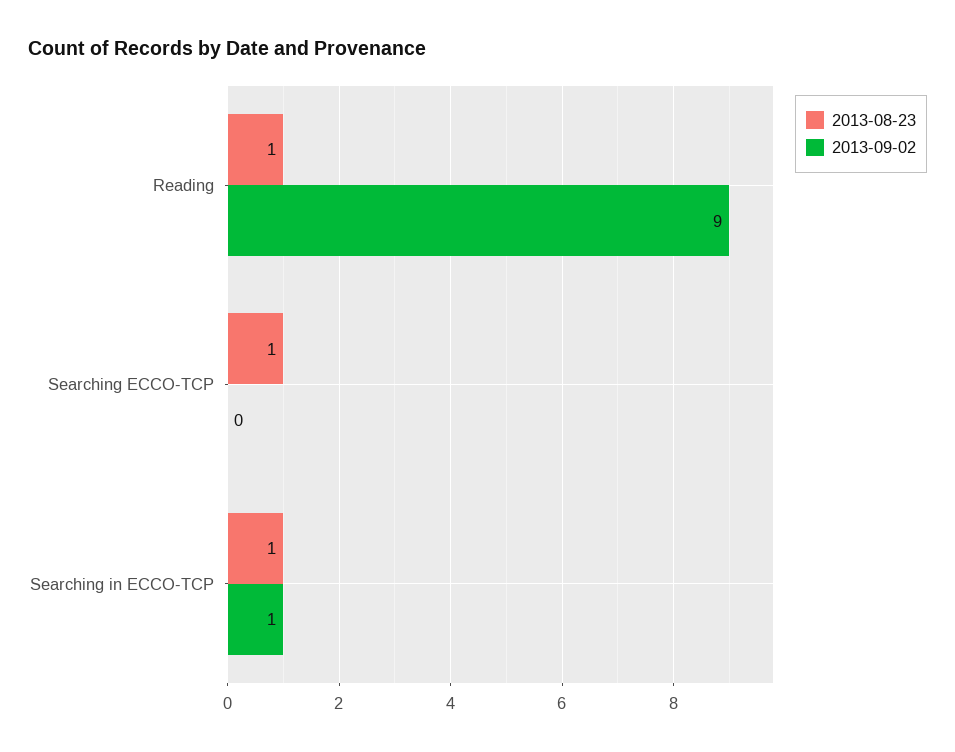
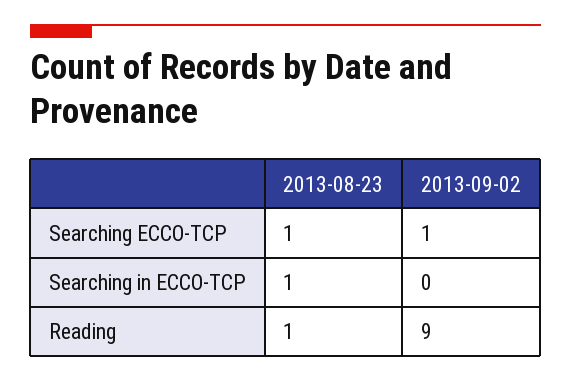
  {
    "2013-08-23": {
      "Reading": 1,
      "Searching ECCO-TCP": 1,
      "Searching in ECCO-TCP": 1
    },
    "2013-09-02": {
      "Reading": 9,
-     "Searching ECCO-TCP": 0,
+     "Searching ECCO-TCP": 1,
-     "Searching in ECCO-TCP": 1
+     "Searching in ECCO-TCP": 0
    }
  }

